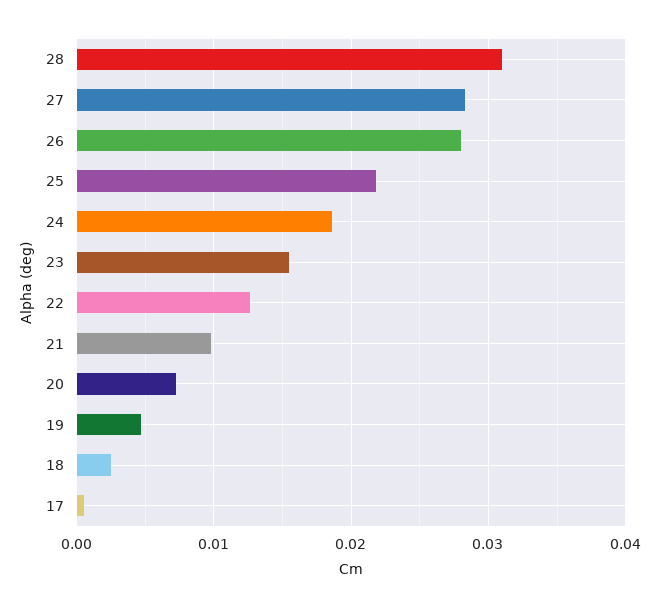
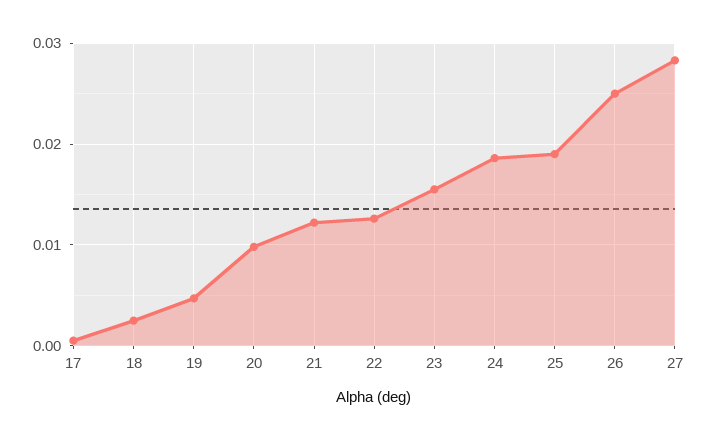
  {
-   "28": 0.031,
    "27": 0.028,
-   "26": 0.028,
+   "26": 0.025,
-   "25": 0.022,
+   "25": 0.019,
    "24": 0.019,
    "23": 0.016,
    "22": 0.013,
-   "21": 0.01,
+   "21": 0.012,
-   "20": 0.007,
+   "20": 0.01,
    "19": 0.005,
    "18": 0.003,
    "17": 0.001
  }

